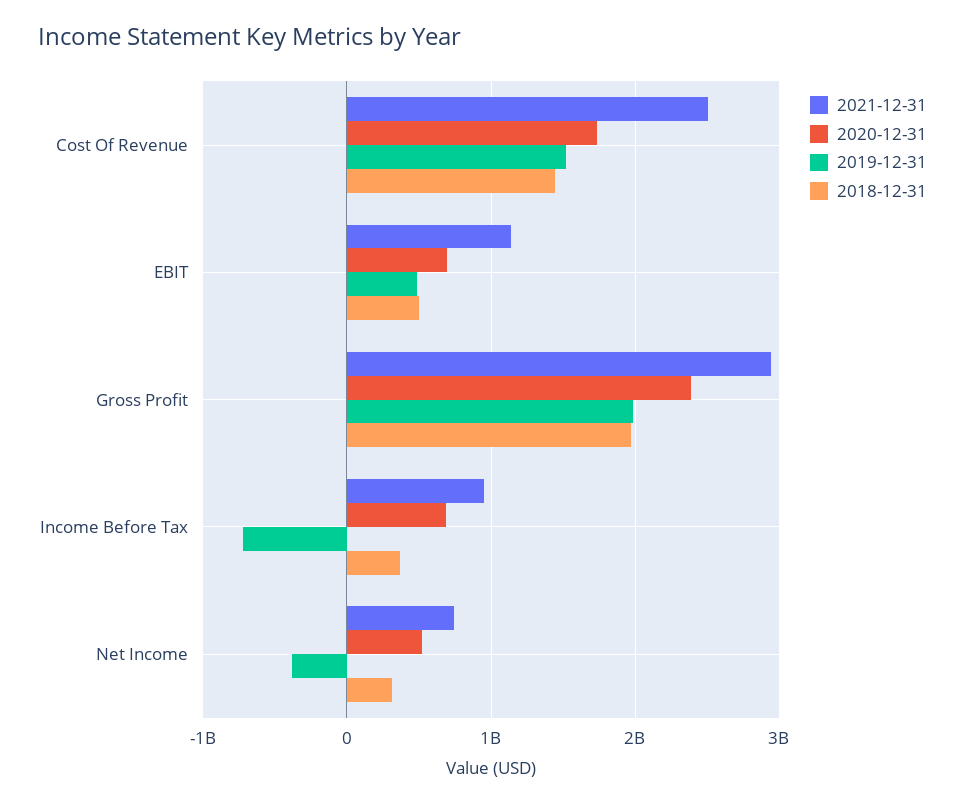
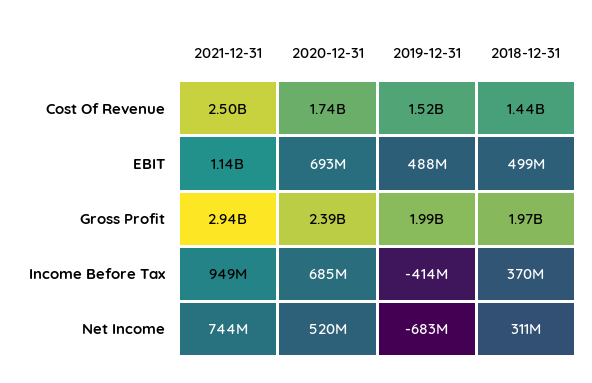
  {
    "2021-12-31": {
      "Cost Of Revenue": 2500000000,
      "EBIT": 1140000000,
      "Gross Profit": 2940000000,
      "Income Before Tax": 949000000,
      "Net Income": 744000000
    },
    "2020-12-31": {
      "Cost Of Revenue": 1740000000,
      "EBIT": 693000000,
      "Gross Profit": 2390000000,
      "Income Before Tax": 685000000,
      "Net Income": 520000000
    },
    "2019-12-31": {
      "Cost Of Revenue": 1520000000,
      "EBIT": 488000000,
      "Gross Profit": 1990000000,
-     "Income Before Tax": -700000000,
+     "Income Before Tax": -414000000,
-     "Net Income": -400000000
+     "Net Income": -683000000
    },
    "2018-12-31": {
      "Cost Of Revenue": 1440000000,
      "EBIT": 499000000,
      "Gross Profit": 1970000000,
      "Income Before Tax": 370000000,
      "Net Income": 311000000
    }
  }

